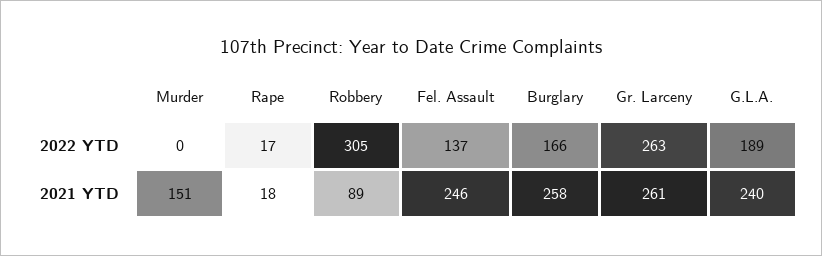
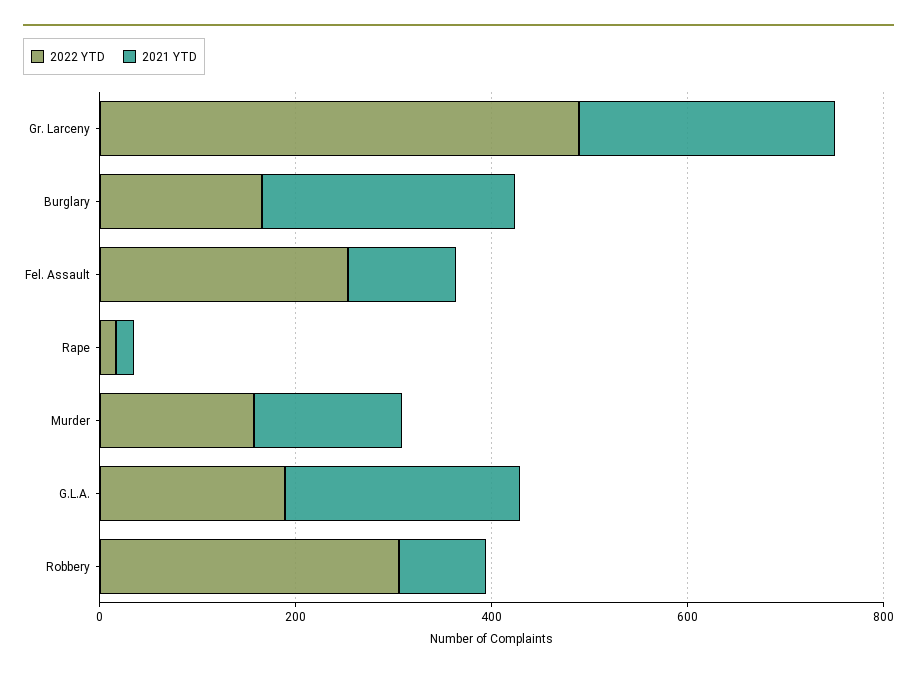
  {
    "2022 YTD": {
-     "Murder": 0,
+     "Murder": 150,
      "Rape": 17,
      "Robbery": 305,
-     "Fel. Assault": 137,
+     "Fel. Assault": 250,
      "Burglary": 166,
-     "Gr. Larceny": 263,
+     "Gr. Larceny": 500,
      "G.L.A.": 189
    },
    "2021 YTD": {
      "Murder": 151,
      "Rape": 18,
      "Robbery": 89,
-     "Fel. Assault": 246,
+     "Fel. Assault": 100,
      "Burglary": 258,
      "Gr. Larceny": 261,
      "G.L.A.": 240
    }
  }

